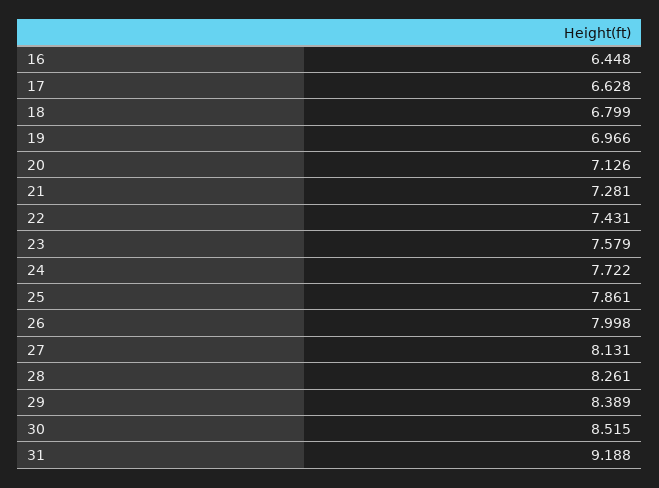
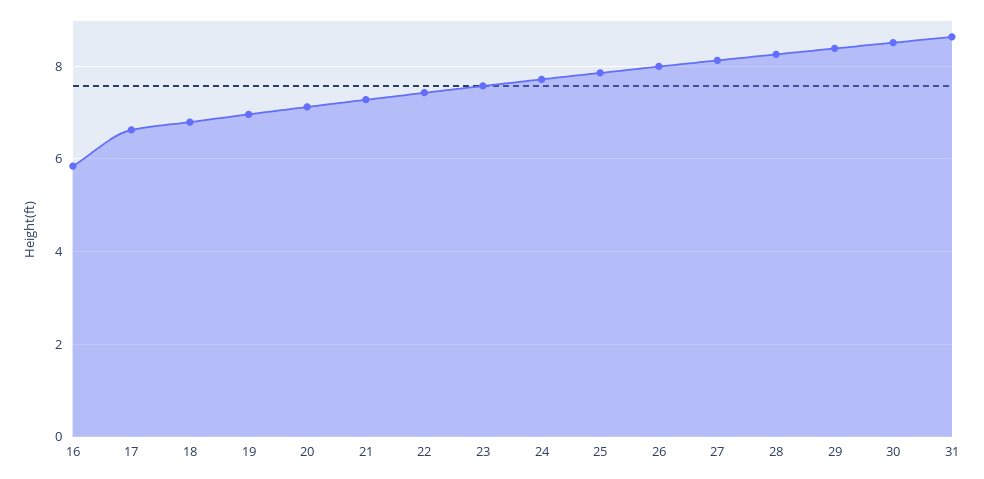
  {
-   "16": 6.448,
+   "16": 5.8,
    "17": 6.628,
    "18": 6.799,
    "19": 6.966,
    "20": 7.126,
    "21": 7.281,
    "22": 7.431,
    "23": 7.579,
    "24": 7.722,
    "25": 7.861,
    "26": 7.998,
    "27": 8.131,
    "28": 8.261,
    "29": 8.389,
    "30": 8.515,
-   "31": 9.188
+   "31": 8.6
  }

